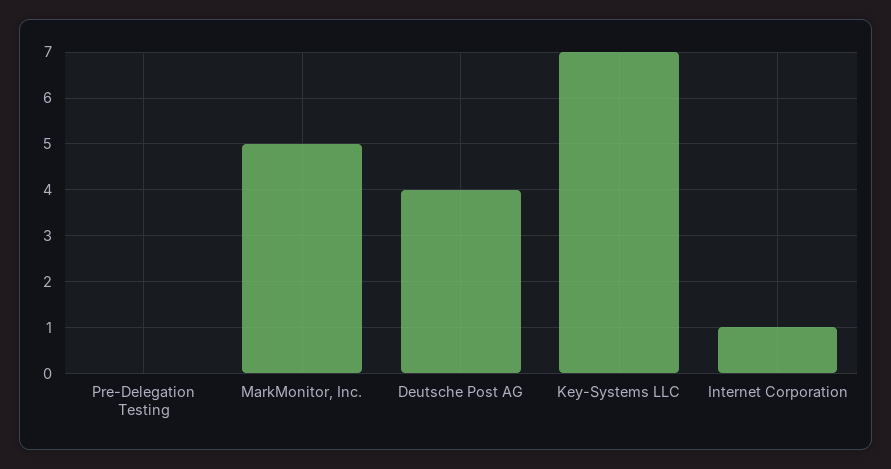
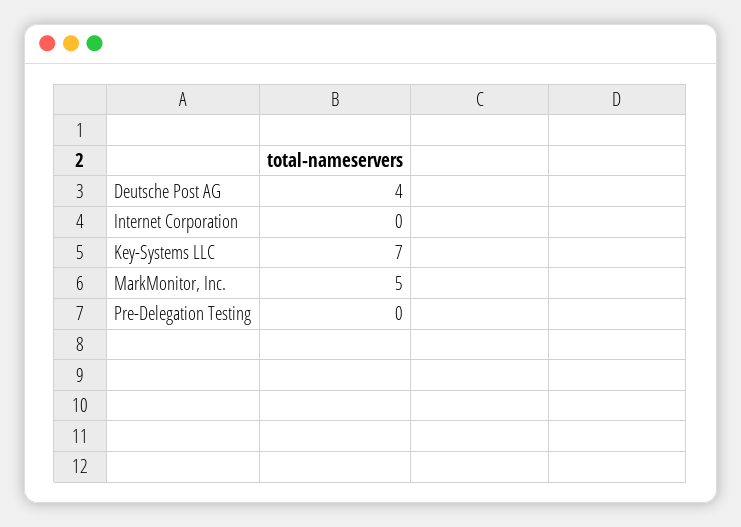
  {
    "Pre-Delegation Testing": 0,
    "MarkMonitor, Inc.": 5,
    "Deutsche Post AG": 4,
    "Key-Systems LLC": 7,
-   "Internet Corporation": 1
+   "Internet Corporation": 0
  }

